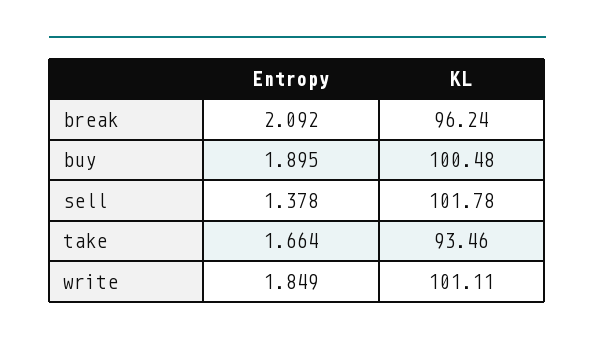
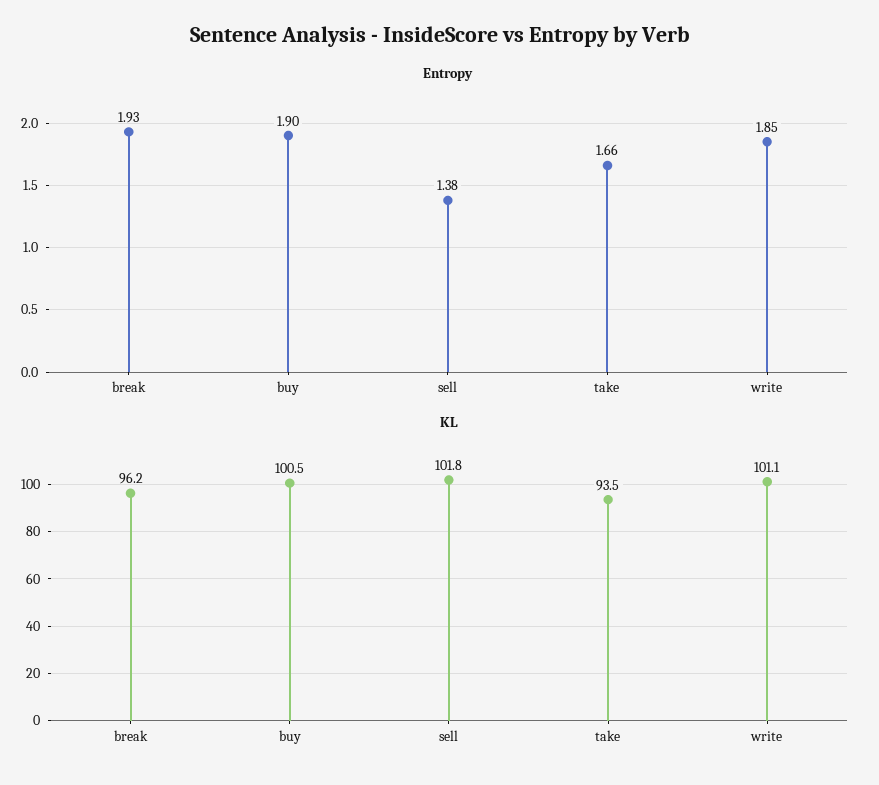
  {
    "Entropy": {
-     "break": 2.092,
+     "break": 1.93,
      "buy": 1.895,
      "sell": 1.378,
      "take": 1.664,
      "write": 1.849
    },
    "KL": {
      "break": 96.24,
      "buy": 100.48,
      "sell": 101.78,
      "take": 93.46,
      "write": 101.11
    }
  }

